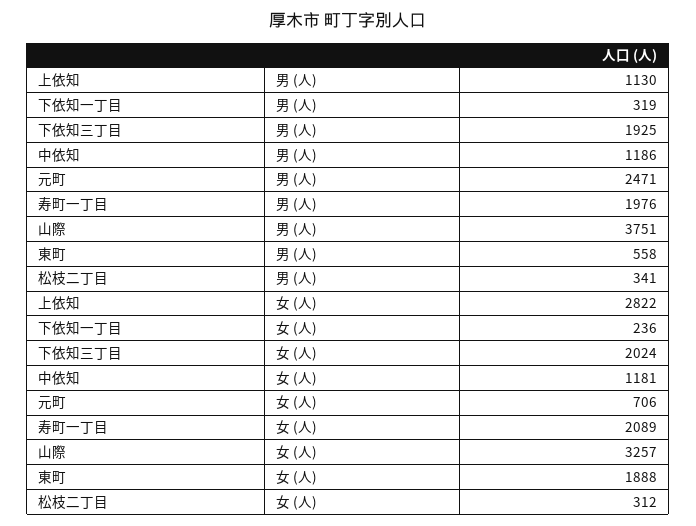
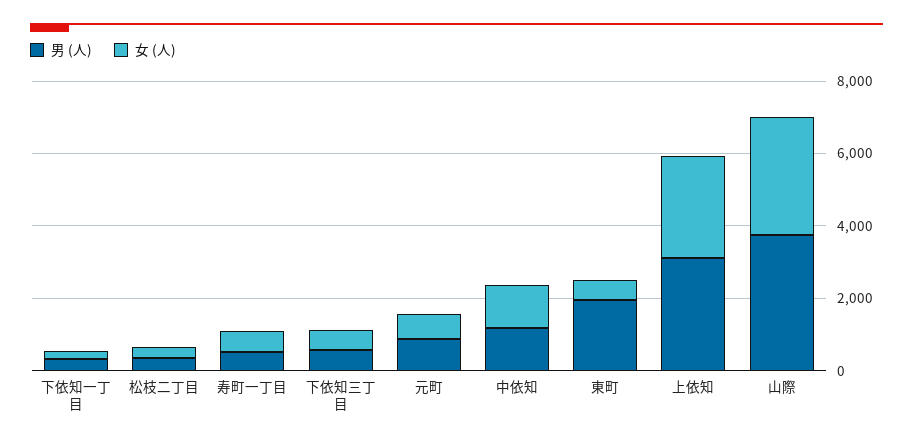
  {
    "男 (人)": {
-     "上依知": 1130,
+     "上依知": 3000,
      "下依知一丁目": 319,
-     "下依知三丁目": 1925,
+     "下依知三丁目": 500,
      "中依知": 1186,
-     "元町": 2471,
+     "元町": 1000,
-     "寿町一丁目": 1976,
+     "寿町一丁目": 500,
      "山際": 3751,
-     "東町": 558,
+     "東町": 2000,
      "松枝二丁目": 341
    },
    "女 (人)": {
      "上依知": 2822,
      "下依知一丁目": 236,
-     "下依知三丁目": 2024,
+     "下依知三丁目": 500,
      "中依知": 1181,
      "元町": 706,
-     "寿町一丁目": 2089,
+     "寿町一丁目": 500,
      "山際": 3257,
-     "東町": 1888,
+     "東町": 500,
      "松枝二丁目": 312
    }
  }

